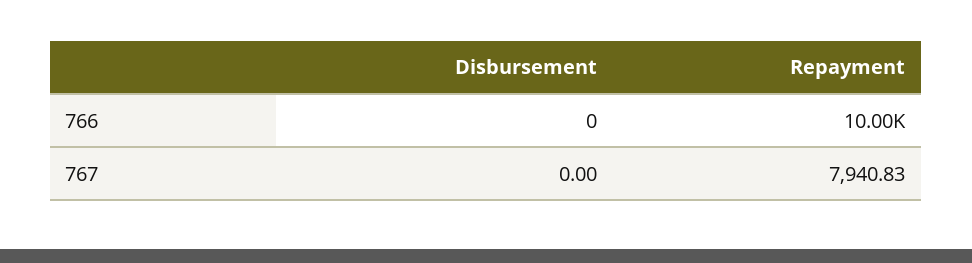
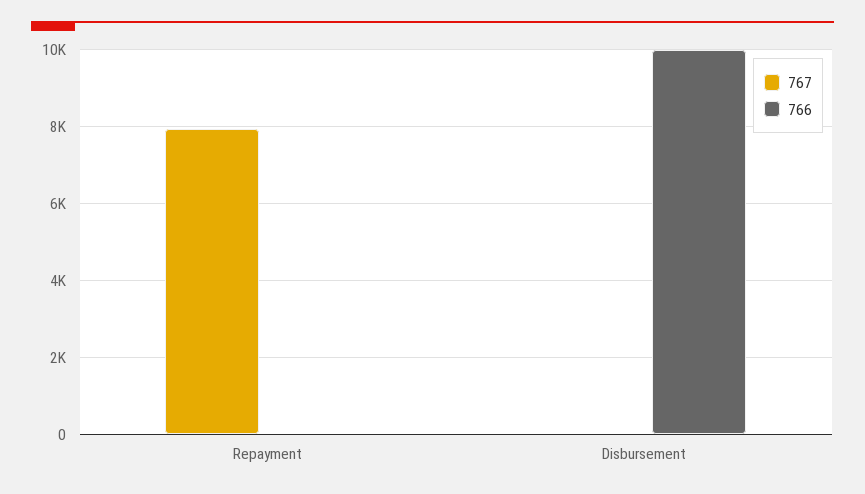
  {
    "766": {
-     "Disbursement": 0,
+     "Disbursement": 10000,
-     "Repayment": 10000
+     "Repayment": 0
    },
    "767": {
      "Disbursement": 0,
      "Repayment": 7940.83
    }
  }

